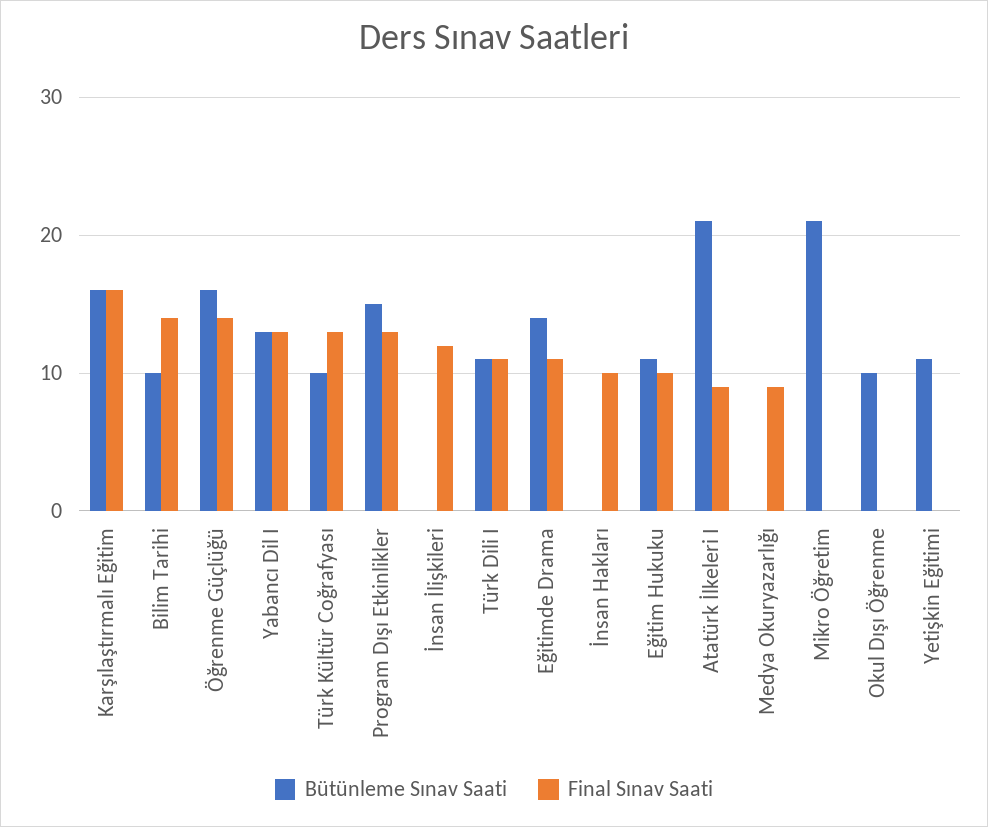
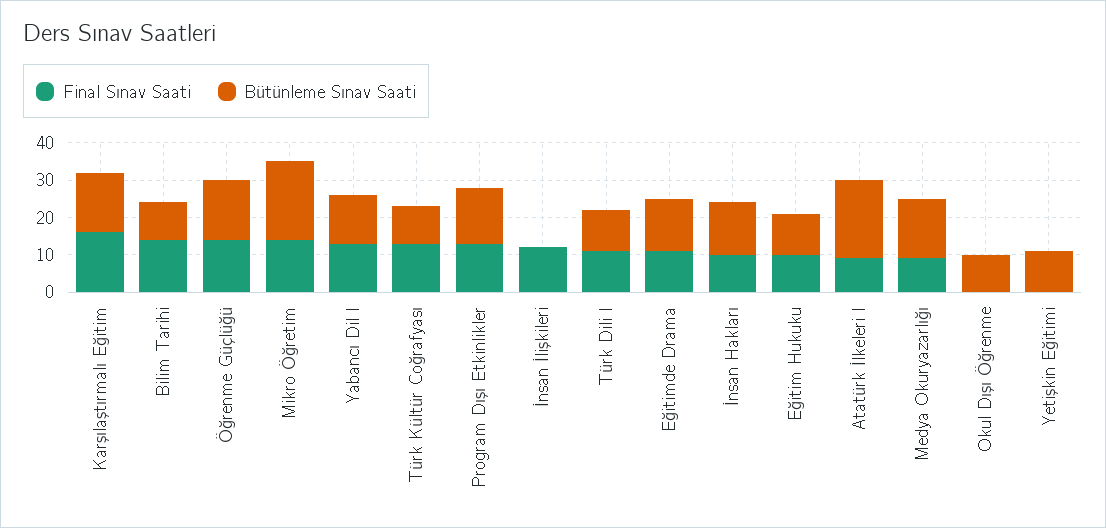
  {
    "Bütünleme Sınav Saati": {
      "Karşılaştırmalı Eğitim": 16,
      "Bilim Tarihi": 10,
      "Öğrenme Güçlüğü": 16,
      "Yabancı Dil I": 13,
      "Türk Kültür Coğrafyası": 10,
      "Program Dışı Etkinlikler": 15,
      "İnsan İlişkileri": 0,
      "Türk Dili I": 11,
      "Eğitimde Drama": 14,
-     "İnsan Hakları": 0,
+     "İnsan Hakları": 15,
      "Eğitim Hukuku": 11,
      "Atatürk İlkeleri I": 21,
-     "Medya Okuryazarlığı": 0,
+     "Medya Okuryazarlığı": 15,
      "Mikro Öğretim": 21,
      "Okul Dışı Öğrenme": 10,
      "Yetişkin Eğitimi": 11
    },
    "Final Sınav Saati": {
      "Karşılaştırmalı Eğitim": 16,
      "Bilim Tarihi": 14,
      "Öğrenme Güçlüğü": 14,
      "Yabancı Dil I": 13,
      "Türk Kültür Coğrafyası": 13,
      "Program Dışı Etkinlikler": 13,
      "İnsan İlişkileri": 12,
      "Türk Dili I": 11,
      "Eğitimde Drama": 11,
      "İnsan Hakları": 10,
      "Eğitim Hukuku": 10,
      "Atatürk İlkeleri I": 9,
      "Medya Okuryazarlığı": 9,
-     "Mikro Öğretim": 0,
+     "Mikro Öğretim": 15,
      "Okul Dışı Öğrenme": 0,
      "Yetişkin Eğitimi": 0
    }
  }

